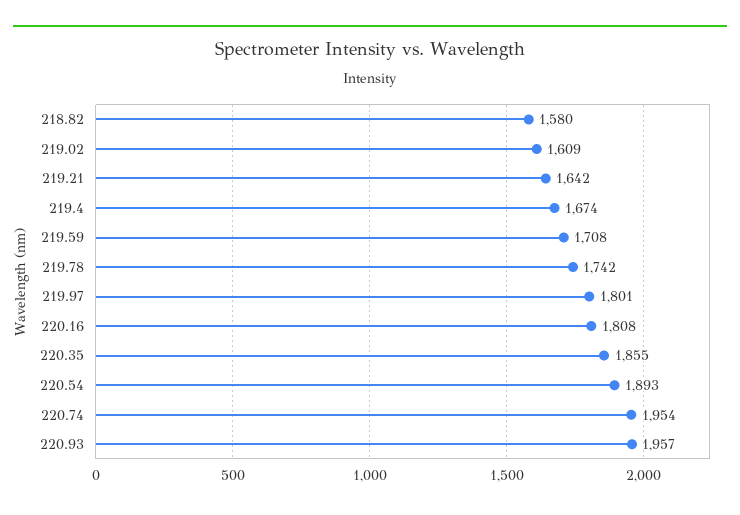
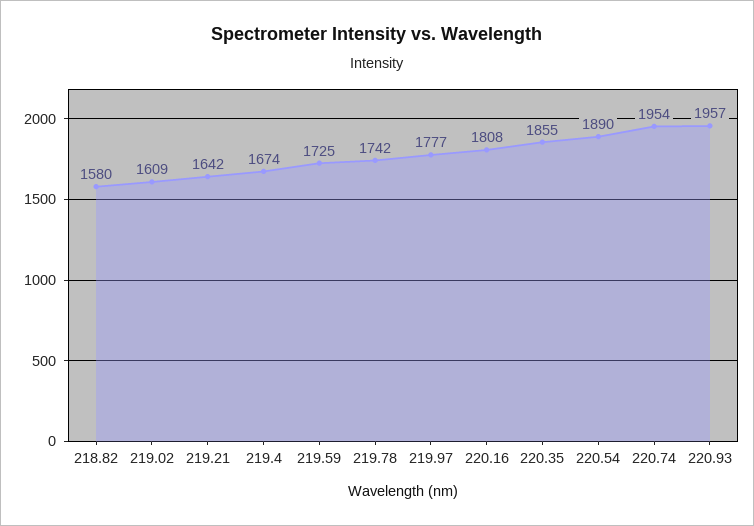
  {
    "218.82": 1580,
    "219.02": 1609,
    "219.21": 1642,
    "219.4": 1674,
-   "219.59": 1708,
+   "219.59": 1725,
    "219.78": 1742,
-   "219.97": 1801,
+   "219.97": 1777,
    "220.16": 1808,
    "220.35": 1855,
-   "220.54": 1893,
+   "220.54": 1890,
    "220.74": 1954,
    "220.93": 1957
  }

